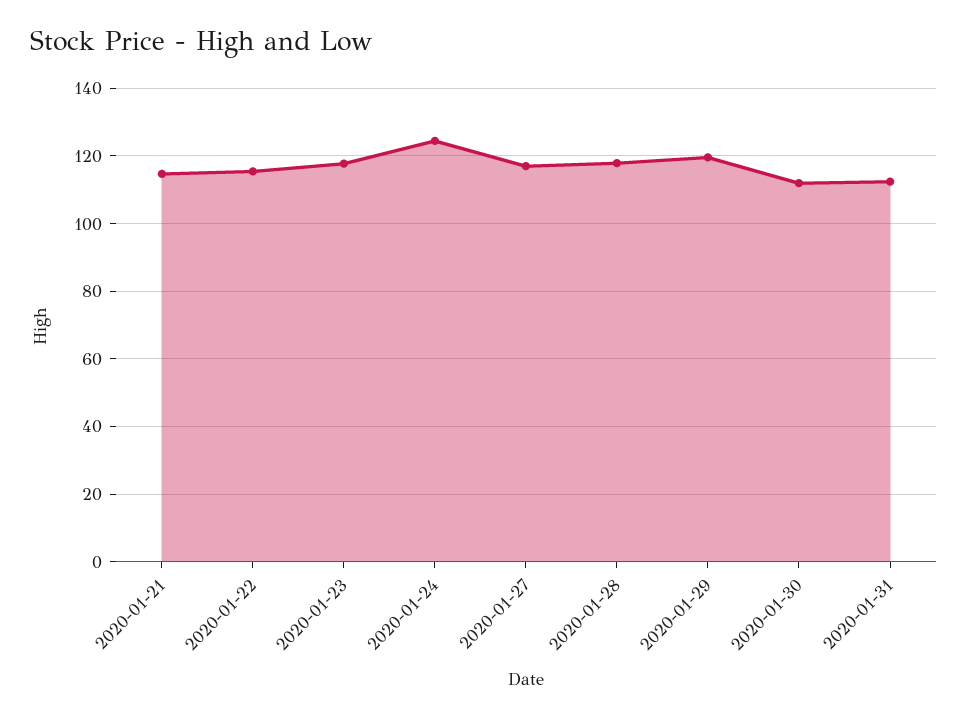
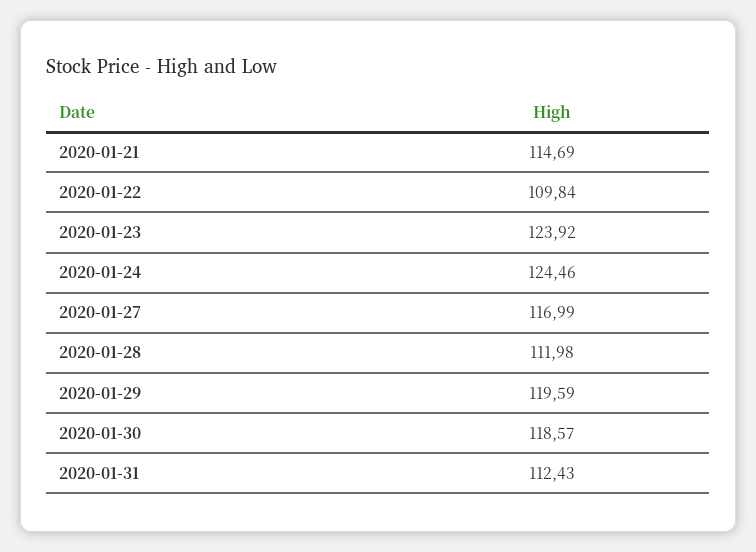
  {
    "2020-01-21": 114.69,
-   "2020-01-22": 116,
+   "2020-01-22": 109.84,
-   "2020-01-23": 118,
+   "2020-01-23": 123.92,
    "2020-01-24": 124.46,
    "2020-01-27": 116.99,
-   "2020-01-28": 118,
+   "2020-01-28": 111.98,
    "2020-01-29": 119.59,
-   "2020-01-30": 112,
+   "2020-01-30": 118.57,
    "2020-01-31": 112.43
  }

